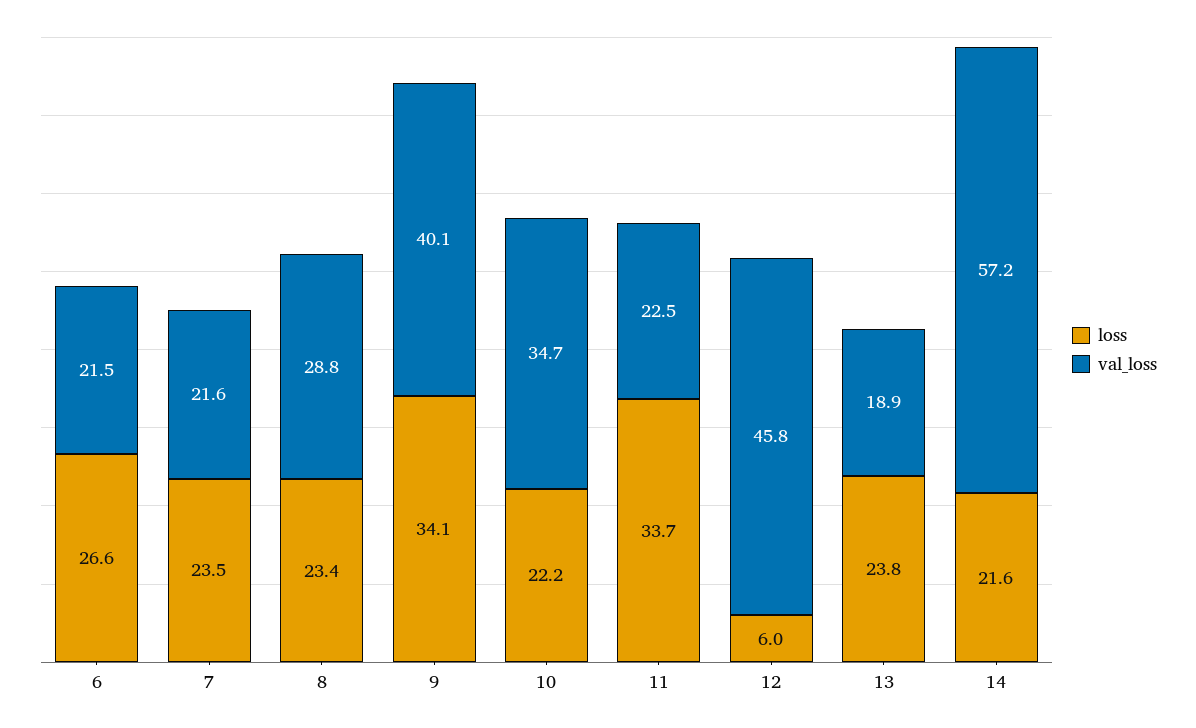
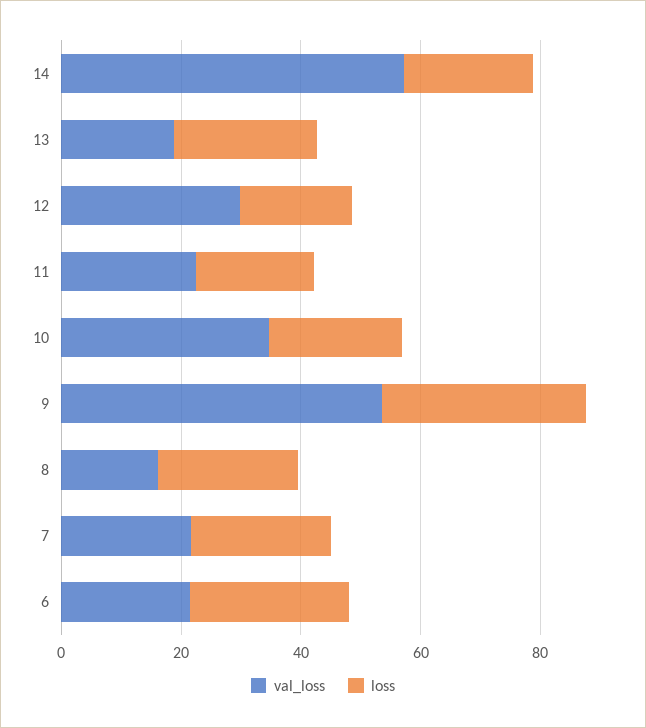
  {
    "loss": {
      "6": 26.6,
      "7": 23.5,
      "8": 23.4,
      "9": 34.1,
      "10": 22.2,
-     "11": 33.7,
+     "11": 20,
-     "12": 6,
+     "12": 20,
      "13": 23.8,
      "14": 21.6
    },
    "val_loss": {
      "6": 21.5,
      "7": 21.6,
-     "8": 28.8,
+     "8": 15,
-     "9": 40.1,
+     "9": 55,
      "10": 34.7,
      "11": 22.5,
-     "12": 45.8,
+     "12": 30,
      "13": 18.9,
      "14": 57.2
    }
  }

